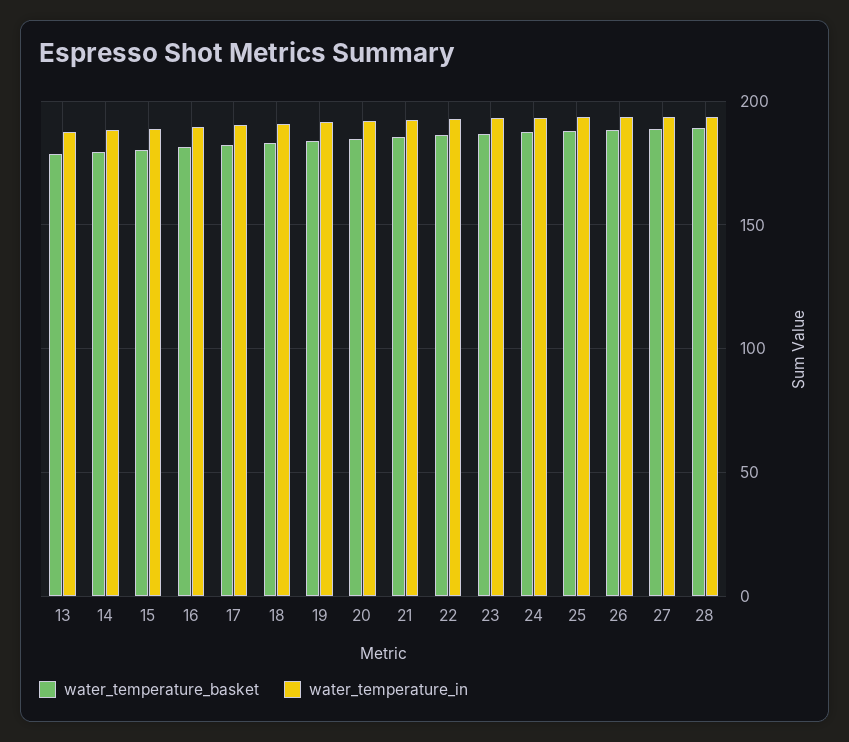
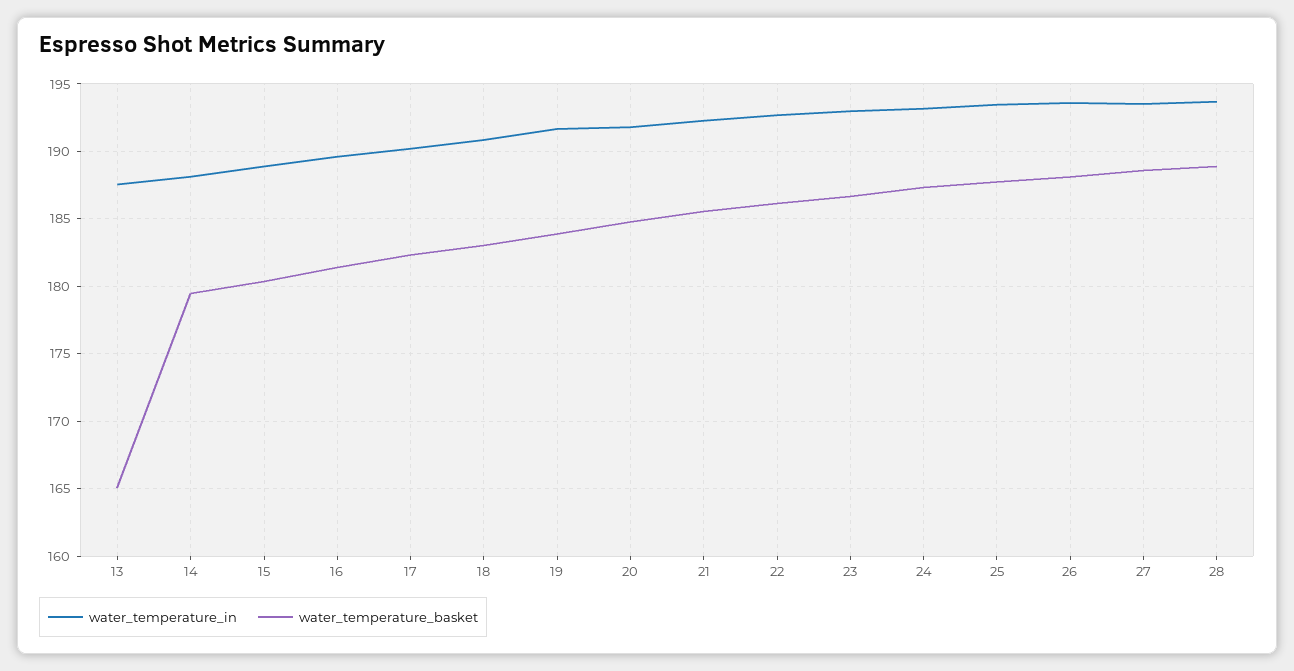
  {
    "water_temperature_basket": {
-     "13": 180,
+     "13": 165,
      "14": 179.5,
      "15": 180.5,
      "16": 181.5,
      "17": 182.5,
      "18": 183,
      "19": 184,
      "20": 185,
      "21": 185.5,
      "22": 186,
      "23": 186.5,
      "24": 187.5,
      "25": 188,
      "26": 188,
      "27": 188.5,
      "28": 189
    },
    "water_temperature_in": {
      "13": 187.5,
      "14": 188,
      "15": 189,
      "16": 189.5,
      "17": 190,
      "18": 191,
      "19": 191.5,
      "20": 192,
      "21": 192.5,
      "22": 192.5,
      "23": 193,
      "24": 193,
      "25": 193.5,
      "26": 193.5,
      "27": 193.5,
      "28": 193.5
    }
  }

